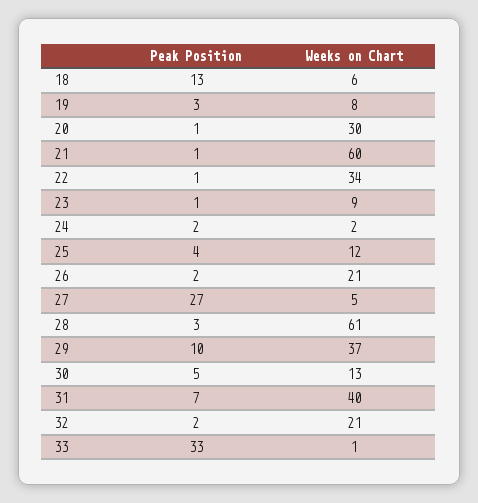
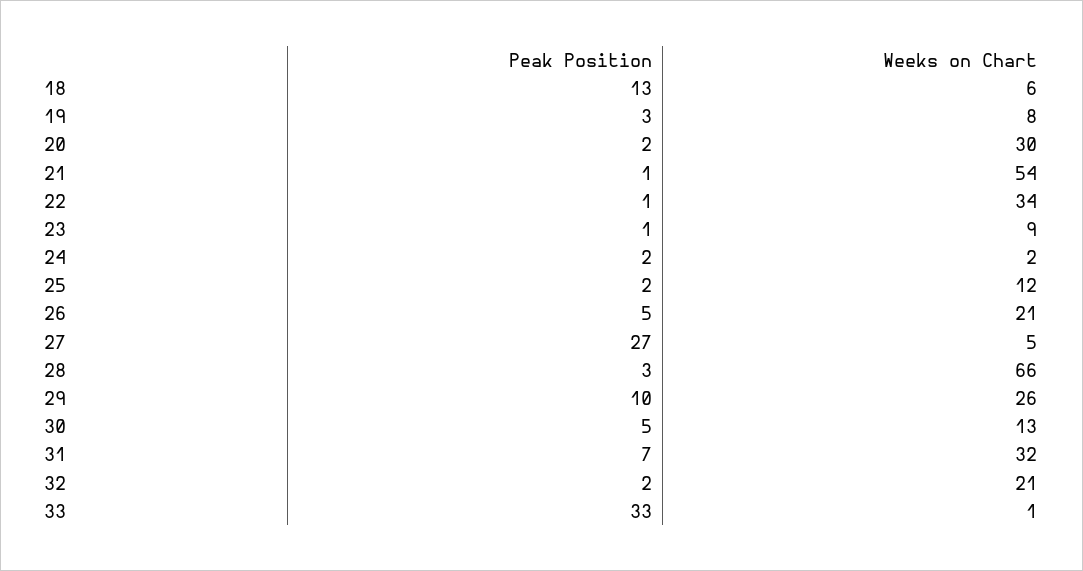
  {
    "Peak Position": {
      "18": 13,
      "19": 3,
-     "20": 1,
+     "20": 2,
      "21": 1,
      "22": 1,
      "23": 1,
      "24": 2,
-     "25": 4,
+     "25": 2,
-     "26": 2,
+     "26": 5,
      "27": 27,
      "28": 3,
      "29": 10,
      "30": 5,
      "31": 7,
      "32": 2,
      "33": 33
    },
    "Weeks on Chart": {
      "18": 6,
      "19": 8,
      "20": 30,
-     "21": 60,
+     "21": 54,
      "22": 34,
      "23": 9,
      "24": 2,
      "25": 12,
      "26": 21,
      "27": 5,
-     "28": 61,
+     "28": 66,
-     "29": 37,
+     "29": 26,
      "30": 13,
-     "31": 40,
+     "31": 32,
      "32": 21,
      "33": 1
    }
  }

